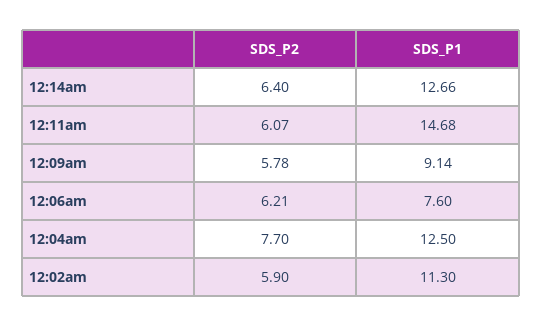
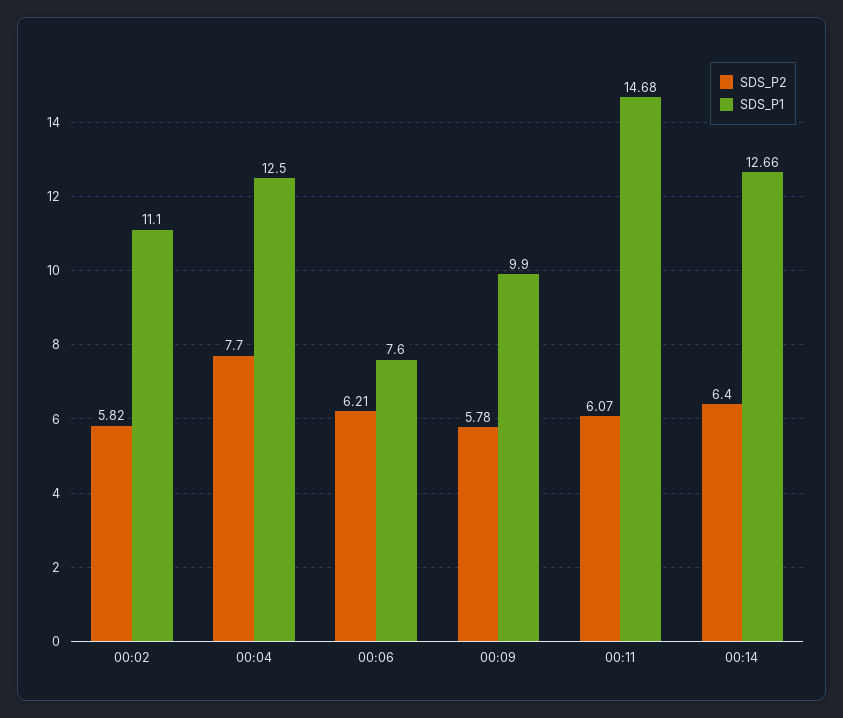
  {
    "SDS_P2": {
      "12:14am": 6.4,
      "12:11am": 6.07,
      "12:09am": 5.78,
      "12:06am": 6.21,
      "12:04am": 7.7,
-     "12:02am": 5.9
+     "12:02am": 5.82
    },
    "SDS_P1": {
      "12:14am": 12.66,
      "12:11am": 14.68,
-     "12:09am": 9.14,
+     "12:09am": 9.9,
      "12:06am": 7.6,
      "12:04am": 12.5,
-     "12:02am": 11.3
+     "12:02am": 11.1
    }
  }

